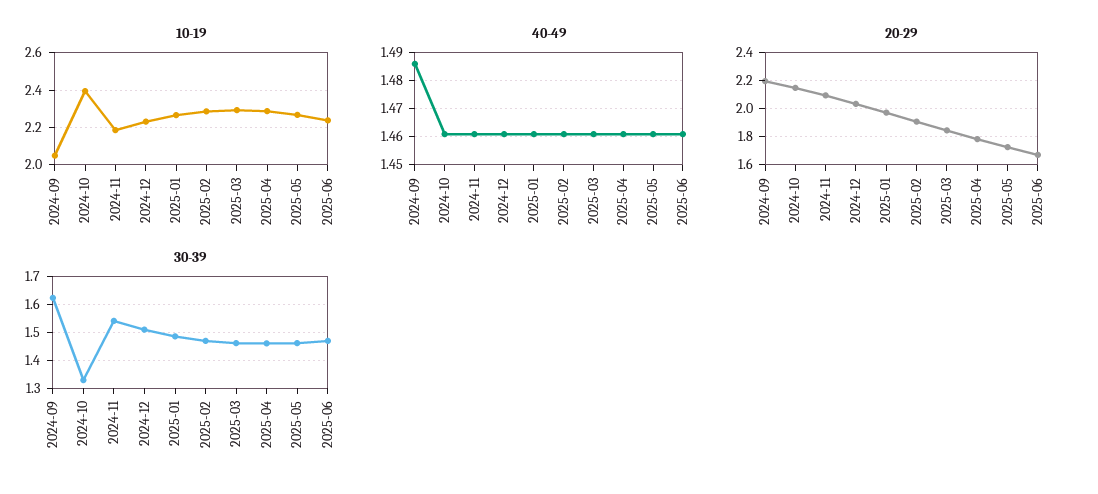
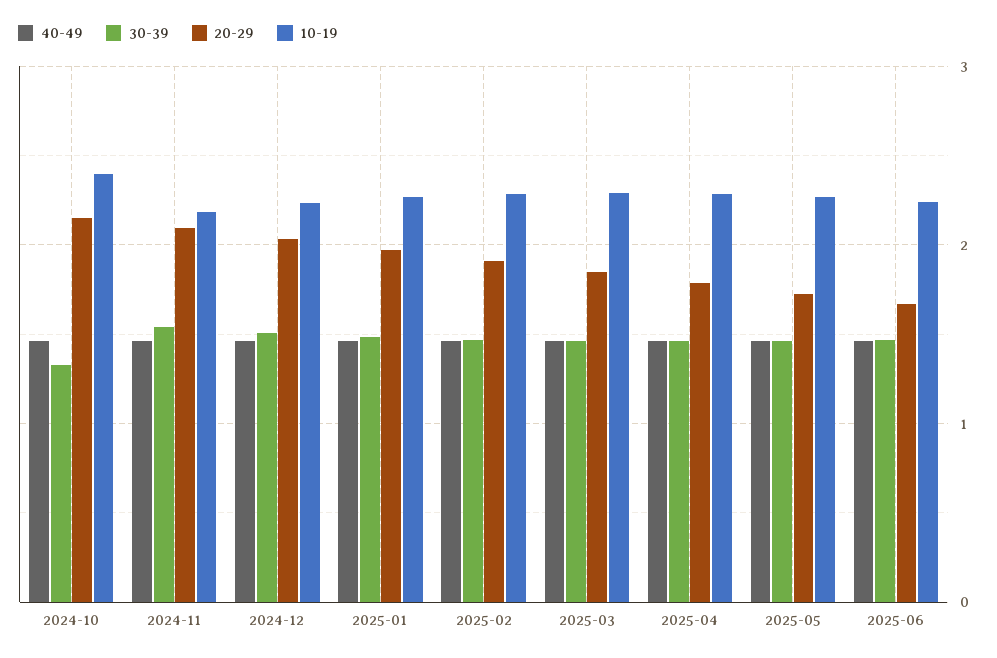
  {
    "10-19": {
-     "2024-09": 2.05,
      "2024-10": 2.4,
      "2024-11": 2.2,
      "2024-12": 2.25,
      "2025-01": 2.25,
      "2025-02": 2.3,
      "2025-03": 2.3,
      "2025-04": 2.3,
      "2025-05": 2.25,
      "2025-06": 2.25
    },
    "40-49": {
-     "2024-09": 1.485,
      "2024-10": 1.46,
      "2024-11": 1.46,
      "2024-12": 1.46,
      "2025-01": 1.46,
      "2025-02": 1.46,
      "2025-03": 1.46,
      "2025-04": 1.46,
      "2025-05": 1.46,
      "2025-06": 1.46
    },
    "20-29": {
-     "2024-09": 2.2,
      "2024-10": 2.15,
      "2024-11": 2.1,
      "2024-12": 2.05,
      "2025-01": 1.95,
      "2025-02": 1.9,
      "2025-03": 1.85,
      "2025-04": 1.8,
      "2025-05": 1.75,
      "2025-06": 1.65
    },
    "30-39": {
-     "2024-09": 1.625,
      "2024-10": 1.325,
      "2024-11": 1.55,
      "2024-12": 1.5,
      "2025-01": 1.475,
      "2025-02": 1.475,
      "2025-03": 1.45,
      "2025-04": 1.45,
      "2025-05": 1.45,
      "2025-06": 1.475
    }
  }

